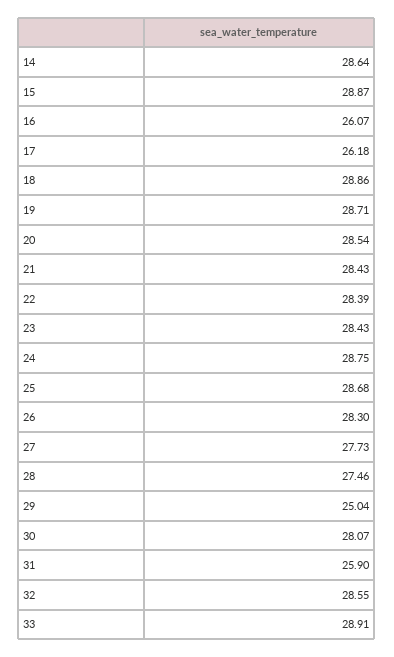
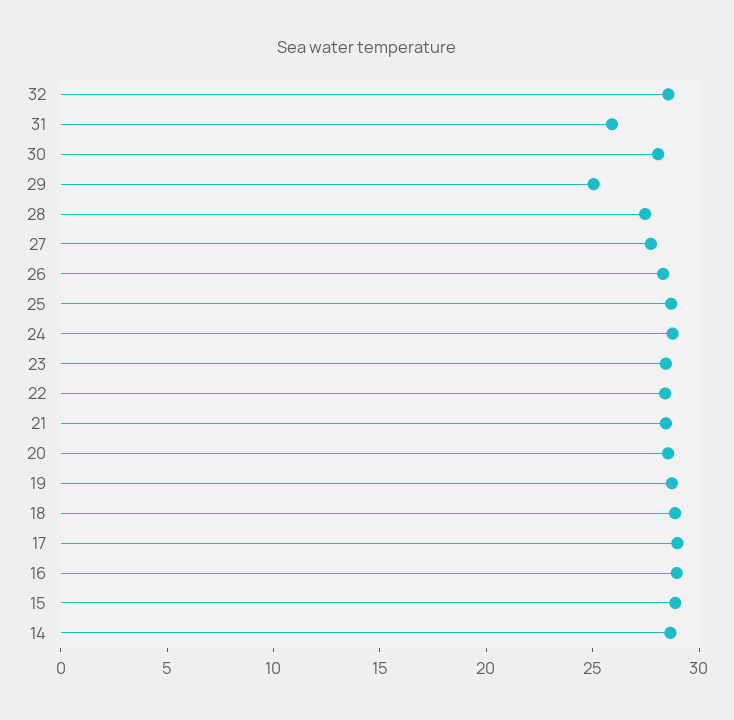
  {
    "14": 28.64,
    "15": 28.87,
-   "16": 26.07,
+   "16": 29,
-   "17": 26.18,
+   "17": 29,
    "18": 28.86,
    "19": 28.71,
    "20": 28.54,
    "21": 28.43,
    "22": 28.39,
    "23": 28.43,
    "24": 28.75,
    "25": 28.68,
    "26": 28.3,
    "27": 27.73,
    "28": 27.46,
    "29": 25.04,
    "30": 28.07,
    "31": 25.9,
-   "32": 28.55,
+   "32": 28.55
-   "33": 28.91
  }

